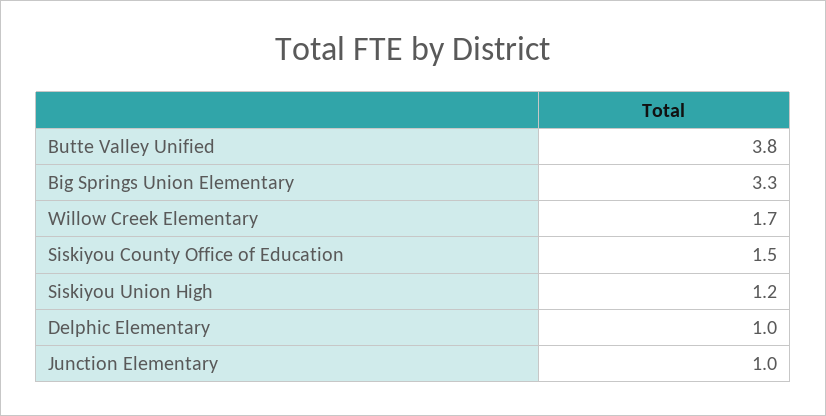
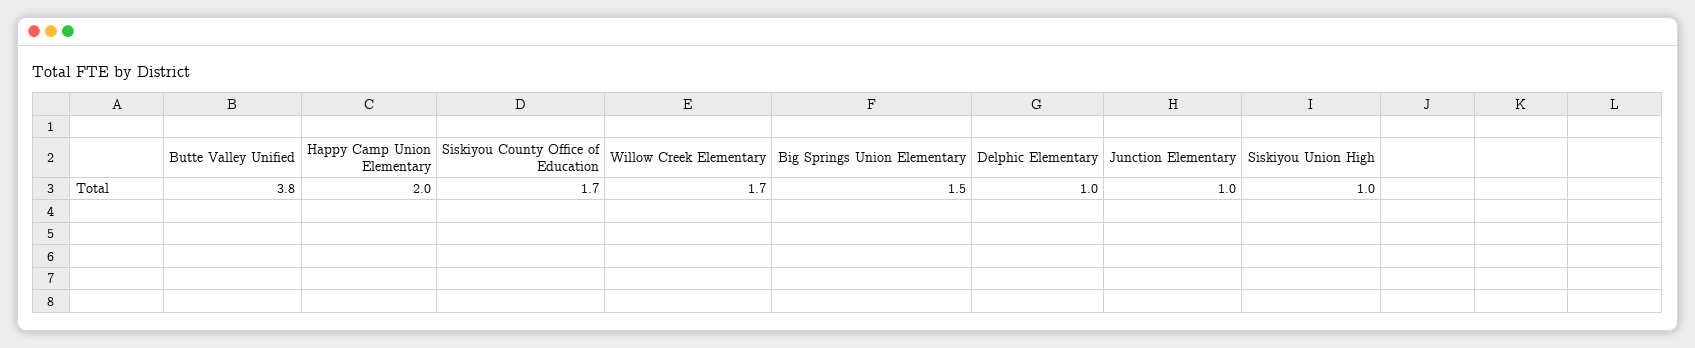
  {
    "Butte Valley Unified": 3.8,
-   "Big Springs Union Elementary": 3.3,
+   "Big Springs Union Elementary": 1.5,
    "Willow Creek Elementary": 1.7,
-   "Siskiyou County Office of Education": 1.5,
+   "Siskiyou County Office of Education": 1.7,
-   "Siskiyou Union High": 1.2,
+   "Siskiyou Union High": 1,
    "Delphic Elementary": 1,
-   "Junction Elementary": 1
+   "Junction Elementary": 1,
+   "Happy Camp Union Elementary": 2
  }

